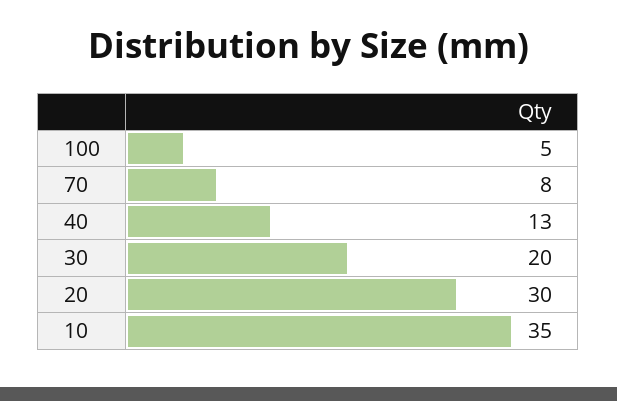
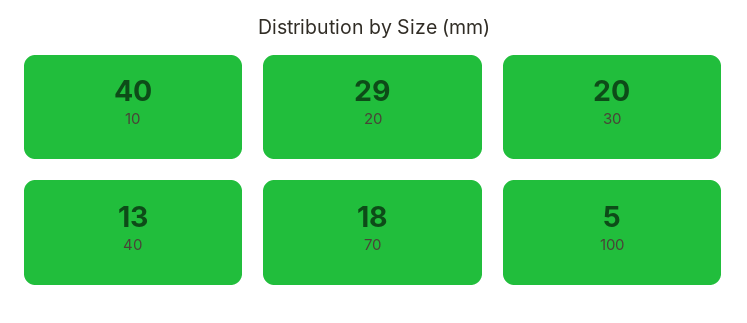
  {
    "100": 5,
-   "70": 8,
+   "70": 18,
    "40": 13,
    "30": 20,
-   "20": 30,
+   "20": 29,
-   "10": 35
+   "10": 40
  }

